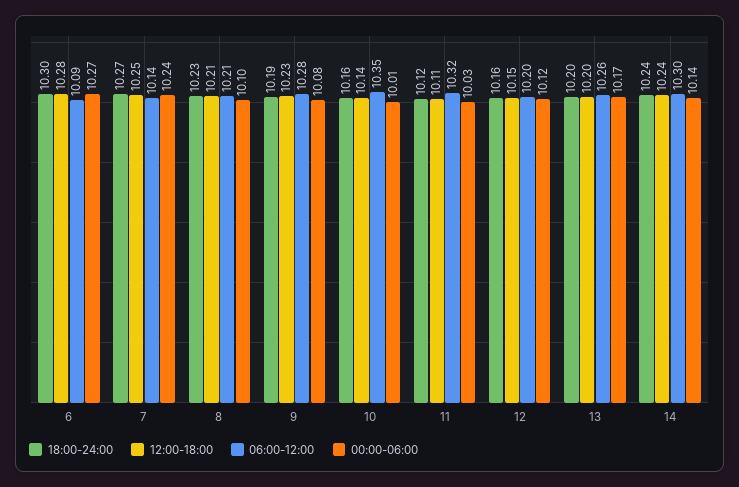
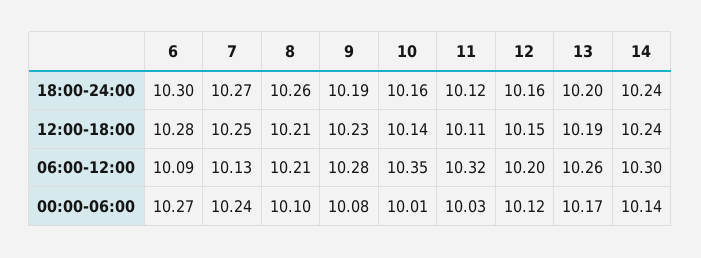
  {
    "18:00-24:00": {
      "6": 10.3,
      "7": 10.27,
-     "8": 10.23,
+     "8": 10.26,
      "9": 10.19,
      "10": 10.16,
      "11": 10.12,
      "12": 10.16,
      "13": 10.2,
      "14": 10.24
    },
    "12:00-18:00": {
      "6": 10.28,
      "7": 10.25,
      "8": 10.21,
      "9": 10.23,
      "10": 10.14,
      "11": 10.11,
      "12": 10.15,
-     "13": 10.2,
+     "13": 10.19,
      "14": 10.24
    },
    "06:00-12:00": {
      "6": 10.09,
-     "7": 10.14,
+     "7": 10.13,
      "8": 10.21,
      "9": 10.28,
      "10": 10.35,
      "11": 10.32,
      "12": 10.2,
      "13": 10.26,
      "14": 10.3
    },
    "00:00-06:00": {
      "6": 10.27,
      "7": 10.24,
      "8": 10.1,
      "9": 10.08,
      "10": 10.01,
      "11": 10.03,
      "12": 10.12,
      "13": 10.17,
      "14": 10.14
    }
  }

